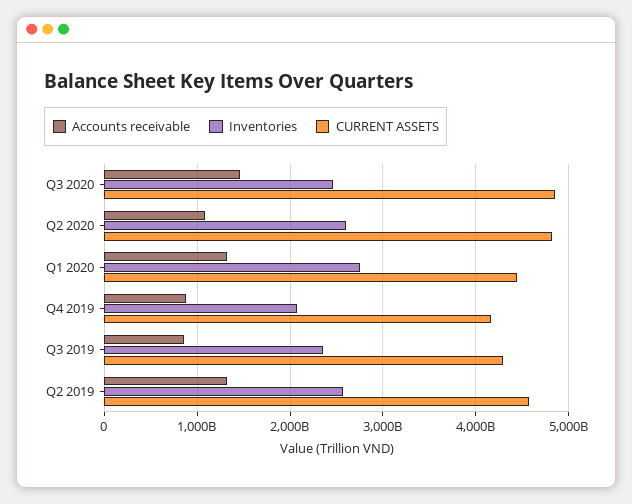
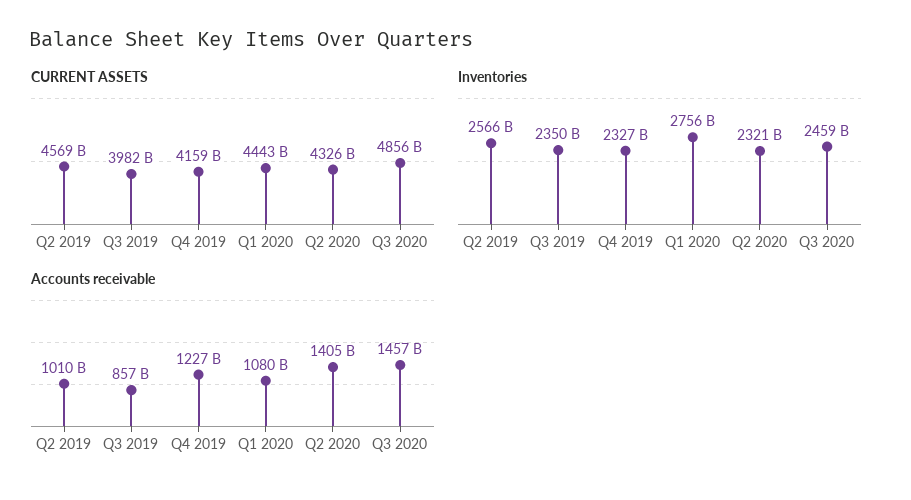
  {
    "Accounts receivable": {
      "Q3 2020": 1457000000000,
-     "Q2 2020": 1100000000000,
+     "Q2 2020": 1405000000000,
-     "Q1 2020": 1300000000000,
+     "Q1 2020": 1080000000000,
-     "Q4 2019": 900000000000,
+     "Q4 2019": 1227000000000,
      "Q3 2019": 857000000000,
-     "Q2 2019": 1300000000000
+     "Q2 2019": 1010000000000
    },
    "Inventories": {
      "Q3 2020": 2459000000000,
-     "Q2 2020": 2600000000000,
+     "Q2 2020": 2321000000000,
      "Q1 2020": 2756000000000,
-     "Q4 2019": 2100000000000,
+     "Q4 2019": 2327000000000,
      "Q3 2019": 2350000000000,
      "Q2 2019": 2566000000000
    },
    "CURRENT ASSETS": {
      "Q3 2020": 4856000000000,
-     "Q2 2020": 4800000000000,
+     "Q2 2020": 4326000000000,
      "Q1 2020": 4443000000000,
      "Q4 2019": 4159000000000,
-     "Q3 2019": 4300000000000,
+     "Q3 2019": 3982000000000,
      "Q2 2019": 4569000000000
    }
  }

